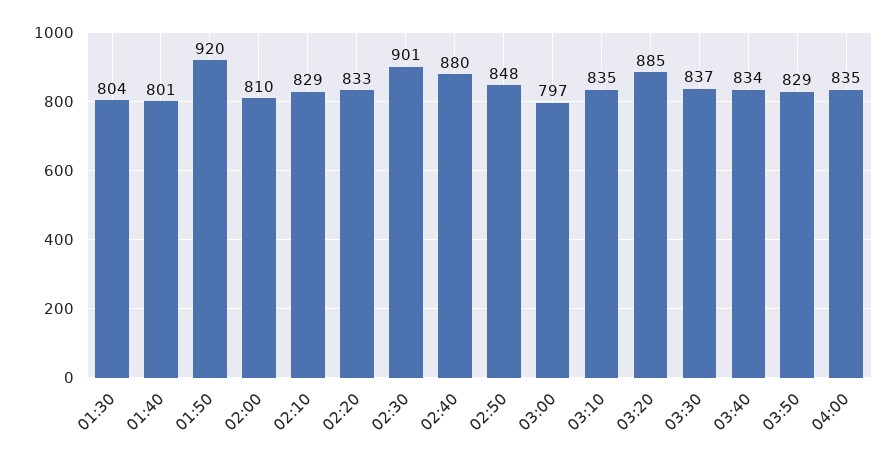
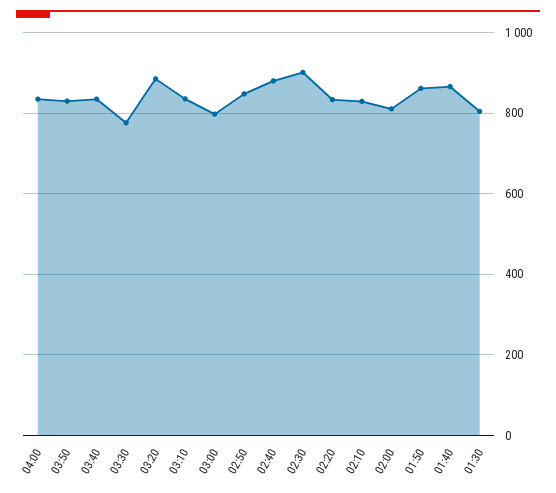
  {
    "01:30": 804,
-   "01:40": 801,
+   "01:40": 860,
-   "01:50": 920,
+   "01:50": 860,
    "02:00": 810,
    "02:10": 829,
    "02:20": 833,
    "02:30": 901,
    "02:40": 880,
    "02:50": 848,
    "03:00": 797,
    "03:10": 835,
    "03:20": 885,
-   "03:30": 837,
+   "03:30": 780,
    "03:40": 834,
    "03:50": 829,
    "04:00": 835
  }

